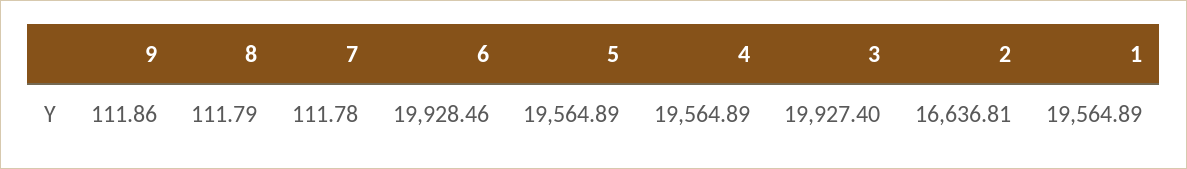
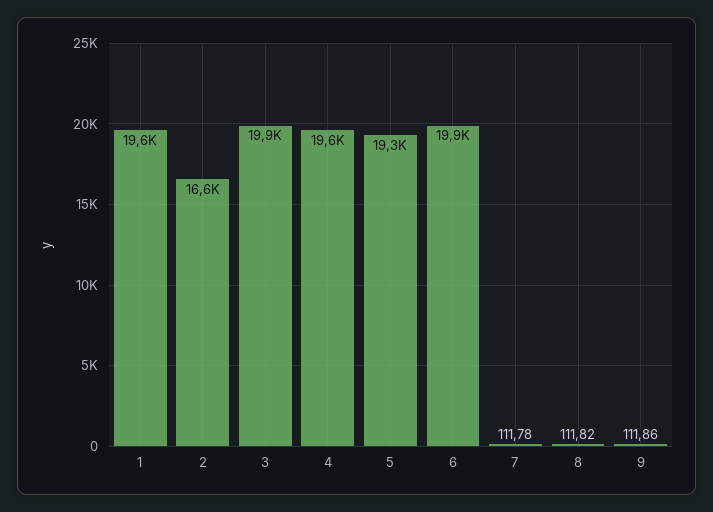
  {
    "9": 111.86,
-   "8": 111.79,
+   "8": 111.82,
    "7": 111.78,
    "6": 19928.46,
-   "5": 19564.89,
+   "5": 19300,
    "4": 19564.89,
    "3": 19927.4,
    "2": 16636.81,
    "1": 19564.89
  }

